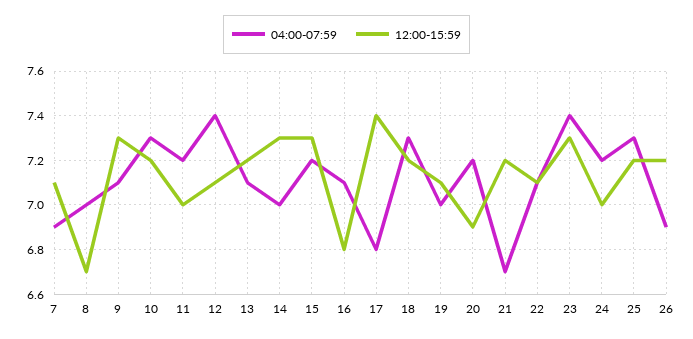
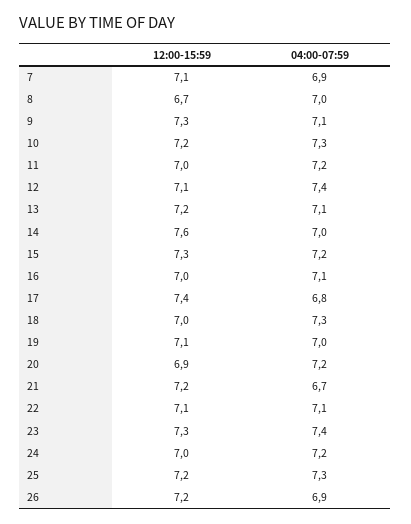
  {
    "04:00-07:59": {
      "7": 6.9,
      "8": 7,
      "9": 7.1,
      "10": 7.3,
      "11": 7.2,
      "12": 7.4,
      "13": 7.1,
      "14": 7,
      "15": 7.2,
      "16": 7.1,
      "17": 6.8,
      "18": 7.3,
      "19": 7,
      "20": 7.2,
      "21": 6.7,
      "22": 7.1,
      "23": 7.4,
      "24": 7.2,
      "25": 7.3,
      "26": 6.9
    },
    "12:00-15:59": {
      "7": 7.1,
      "8": 6.7,
      "9": 7.3,
      "10": 7.2,
      "11": 7,
      "12": 7.1,
      "13": 7.2,
-     "14": 7.3,
+     "14": 7.6,
      "15": 7.3,
-     "16": 6.8,
+     "16": 7,
      "17": 7.4,
-     "18": 7.2,
+     "18": 7,
      "19": 7.1,
      "20": 6.9,
      "21": 7.2,
      "22": 7.1,
      "23": 7.3,
      "24": 7,
      "25": 7.2,
      "26": 7.2
    }
  }

